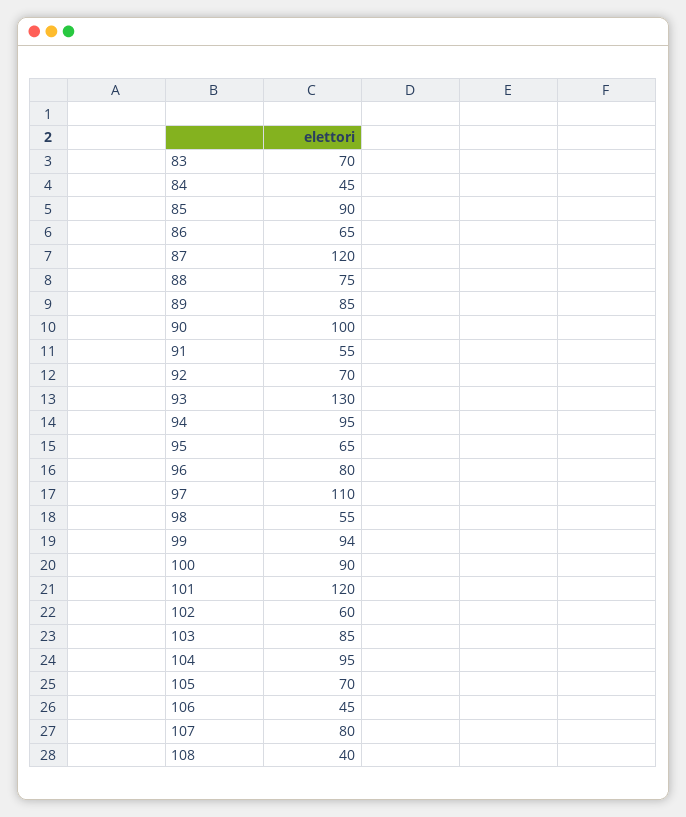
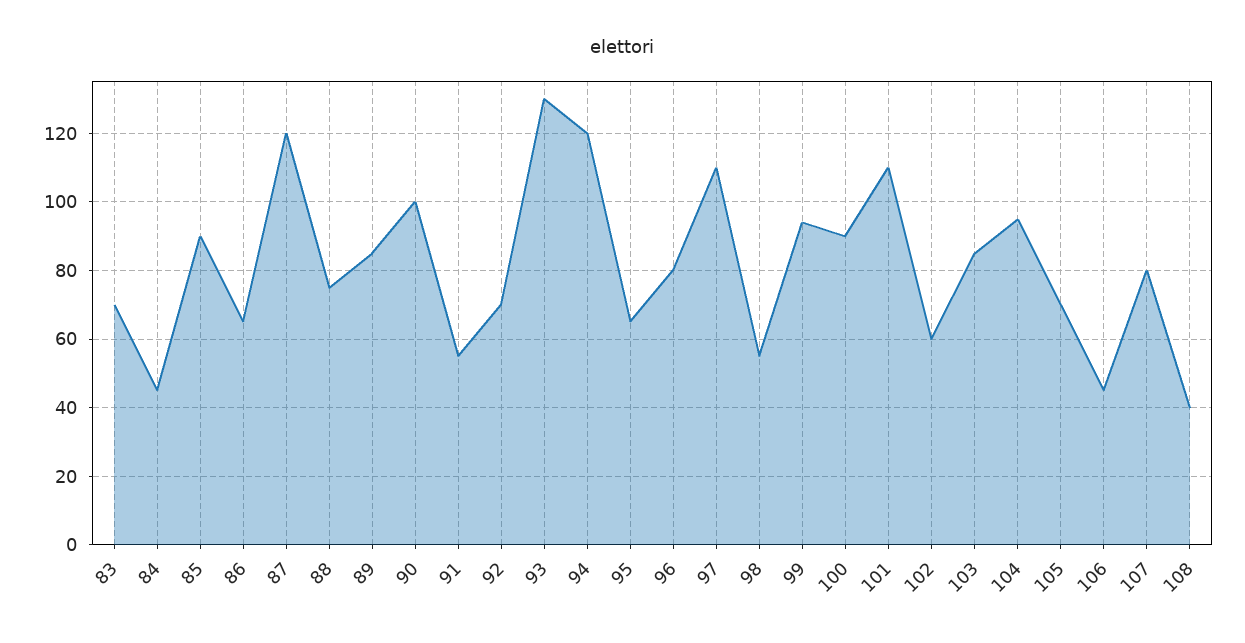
  {
    "83": 70,
    "84": 45,
    "85": 90,
    "86": 65,
    "87": 120,
    "88": 75,
    "89": 85,
    "90": 100,
    "91": 55,
    "92": 70,
    "93": 130,
-   "94": 95,
+   "94": 120,
    "95": 65,
    "96": 80,
    "97": 110,
    "98": 55,
    "99": 94,
    "100": 90,
-   "101": 120,
+   "101": 110,
    "102": 60,
    "103": 85,
    "104": 95,
    "105": 70,
    "106": 45,
    "107": 80,
    "108": 40
  }

